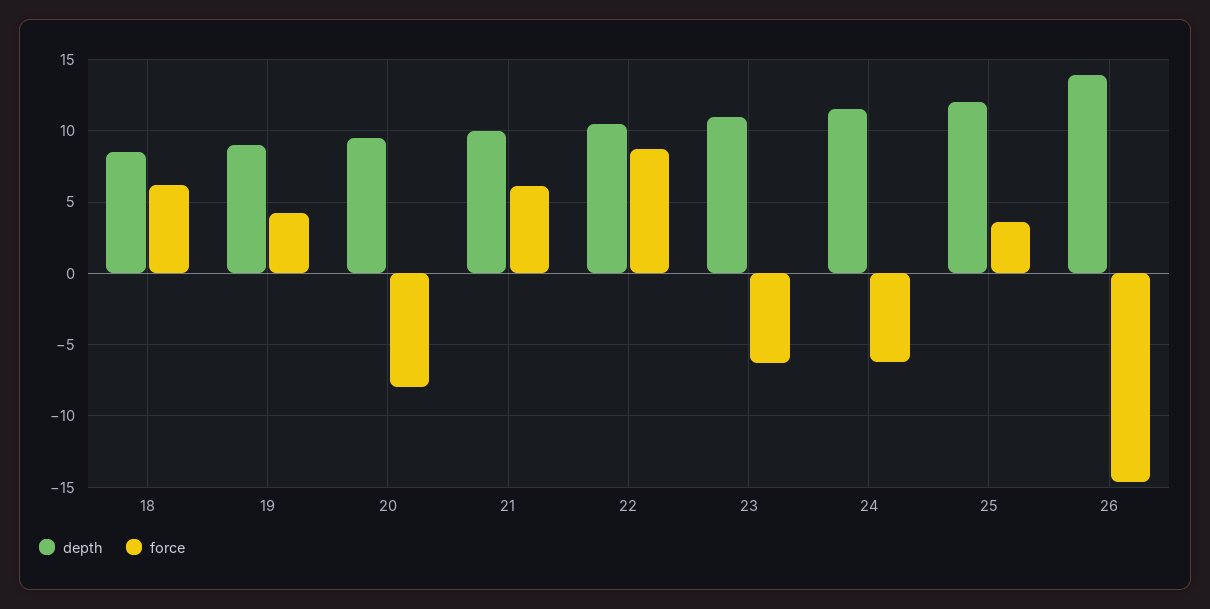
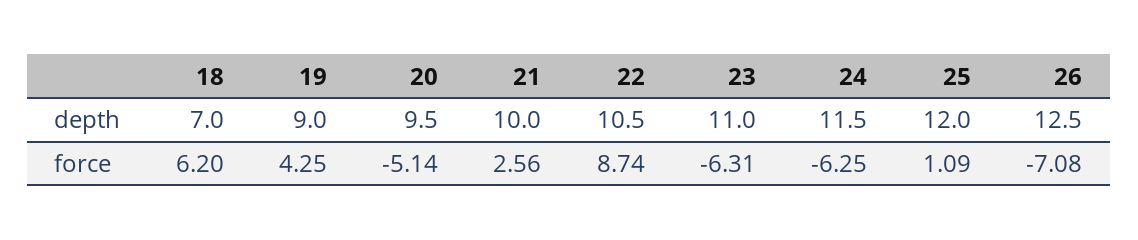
  {
    "depth": {
-     "18": 8.5,
+     "18": 7,
      "19": 9,
      "20": 9.5,
      "21": 10,
      "22": 10.5,
      "23": 11,
      "24": 11.5,
      "25": 12,
-     "26": 14
+     "26": 12.5
    },
    "force": {
      "18": 6.2,
      "19": 4.25,
-     "20": -8,
+     "20": -5.14,
-     "21": 6,
+     "21": 2.56,
      "22": 8.74,
      "23": -6.31,
      "24": -6.25,
-     "25": 3.5,
+     "25": 1.09,
-     "26": -14.5
+     "26": -7.08
    }
  }

